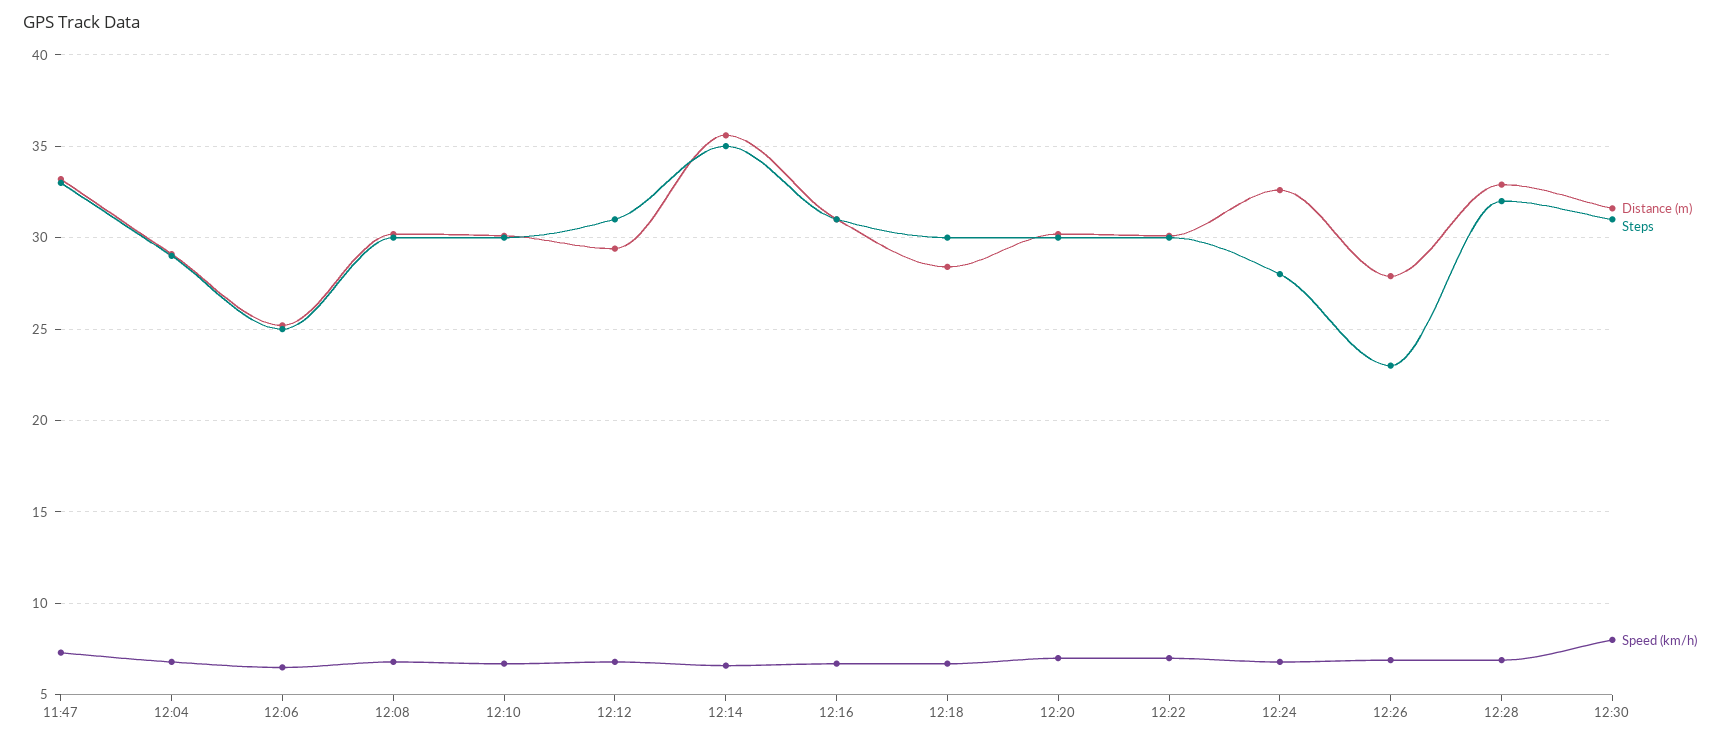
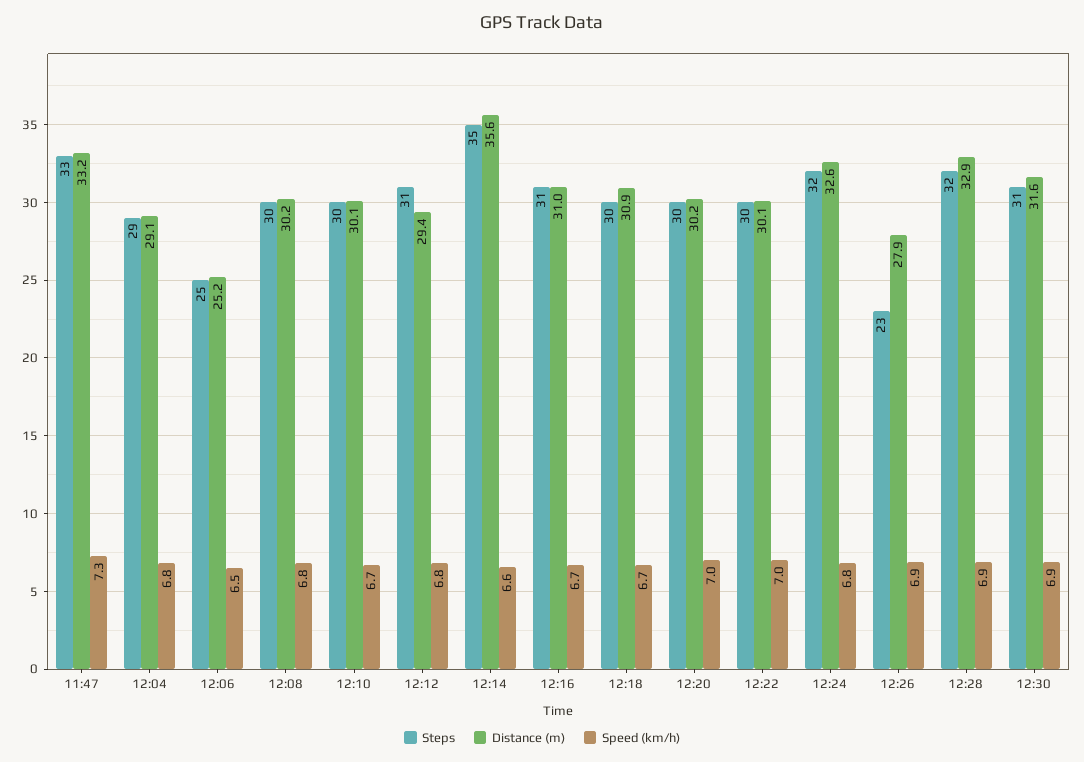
  {
    "Distance (m)": {
      "11:47": 33.2,
      "12:04": 29.1,
      "12:06": 25.2,
      "12:08": 30.2,
      "12:10": 30.1,
      "12:12": 29.4,
      "12:14": 35.6,
      "12:16": 31,
-     "12:18": 28.5,
+     "12:18": 30.9,
      "12:20": 30.2,
      "12:22": 30.1,
      "12:24": 32.6,
      "12:26": 27.9,
      "12:28": 32.9,
      "12:30": 31.6
    },
    "Steps": {
      "11:47": 33,
      "12:04": 29,
      "12:06": 25,
      "12:08": 30,
      "12:10": 30,
      "12:12": 31,
      "12:14": 35,
      "12:16": 31,
      "12:18": 30,
      "12:20": 30,
      "12:22": 30,
-     "12:24": 28,
+     "12:24": 32,
      "12:26": 23,
      "12:28": 32,
      "12:30": 31
    },
    "Speed (km/h)": {
      "11:47": 7.3,
      "12:04": 6.8,
      "12:06": 6.5,
      "12:08": 6.8,
      "12:10": 6.7,
      "12:12": 6.8,
      "12:14": 6.6,
      "12:16": 6.7,
      "12:18": 6.7,
      "12:20": 7,
      "12:22": 7,
      "12:24": 6.8,
      "12:26": 6.9,
      "12:28": 6.9,
-     "12:30": 8
+     "12:30": 6.9
    }
  }

